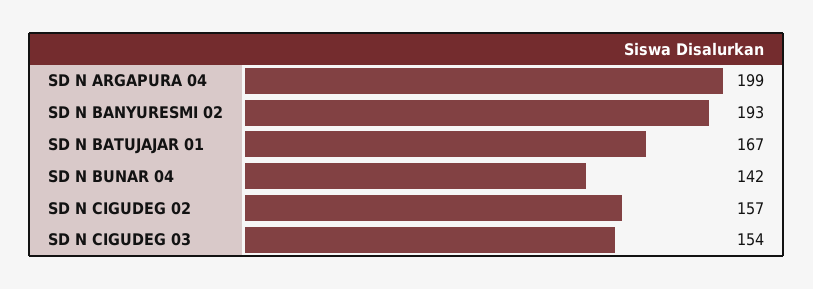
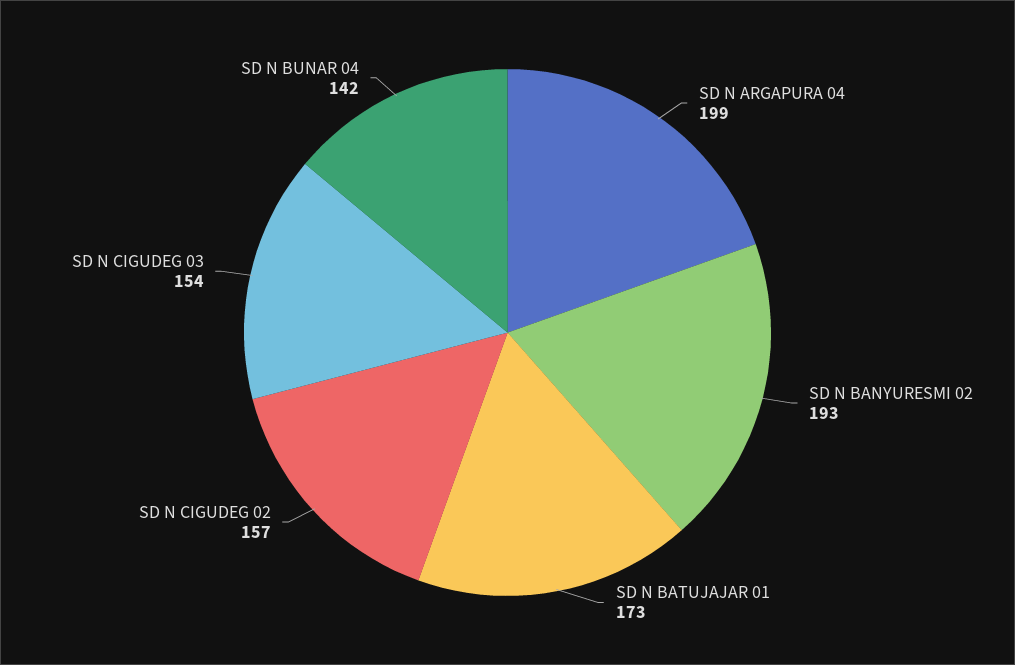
  {
    "SD N ARGAPURA 04": 199,
    "SD N BANYURESMI 02": 193,
-   "SD N BATUJAJAR 01": 167,
+   "SD N BATUJAJAR 01": 173,
    "SD N BUNAR 04": 142,
    "SD N CIGUDEG 02": 157,
    "SD N CIGUDEG 03": 154
  }

